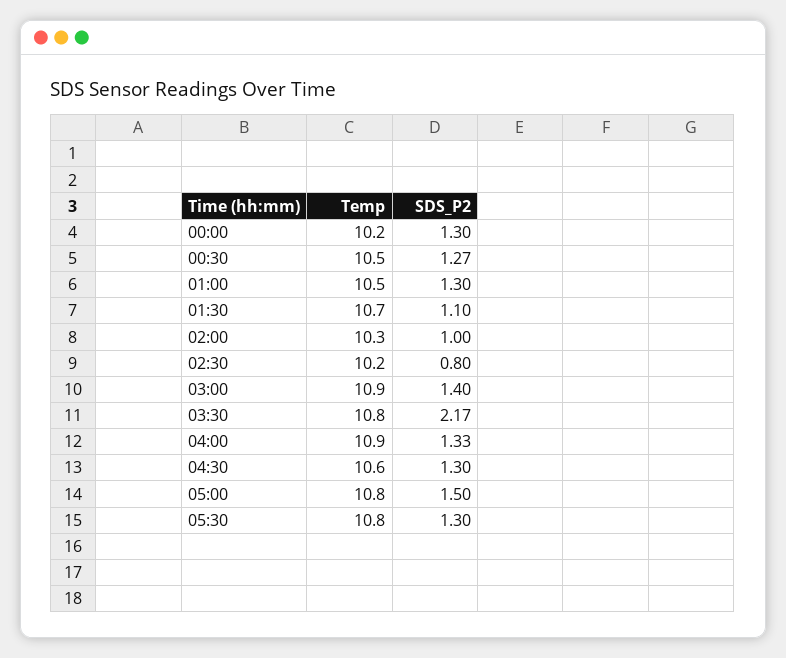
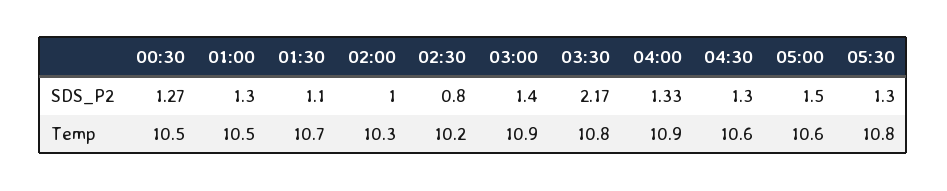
  {
    "Temp": {
-     "00:00": 10.2,
      "00:30": 10.5,
      "01:00": 10.5,
      "01:30": 10.7,
      "02:00": 10.3,
      "02:30": 10.2,
      "03:00": 10.9,
      "03:30": 10.8,
      "04:00": 10.9,
      "04:30": 10.6,
-     "05:00": 10.8,
+     "05:00": 10.6,
      "05:30": 10.8
    },
    "SDS_P2": {
-     "00:00": 1.3,
      "00:30": 1.27,
      "01:00": 1.3,
      "01:30": 1.1,
      "02:00": 1,
      "02:30": 0.8,
      "03:00": 1.4,
      "03:30": 2.17,
      "04:00": 1.33,
      "04:30": 1.3,
      "05:00": 1.5,
      "05:30": 1.3
    }
  }

